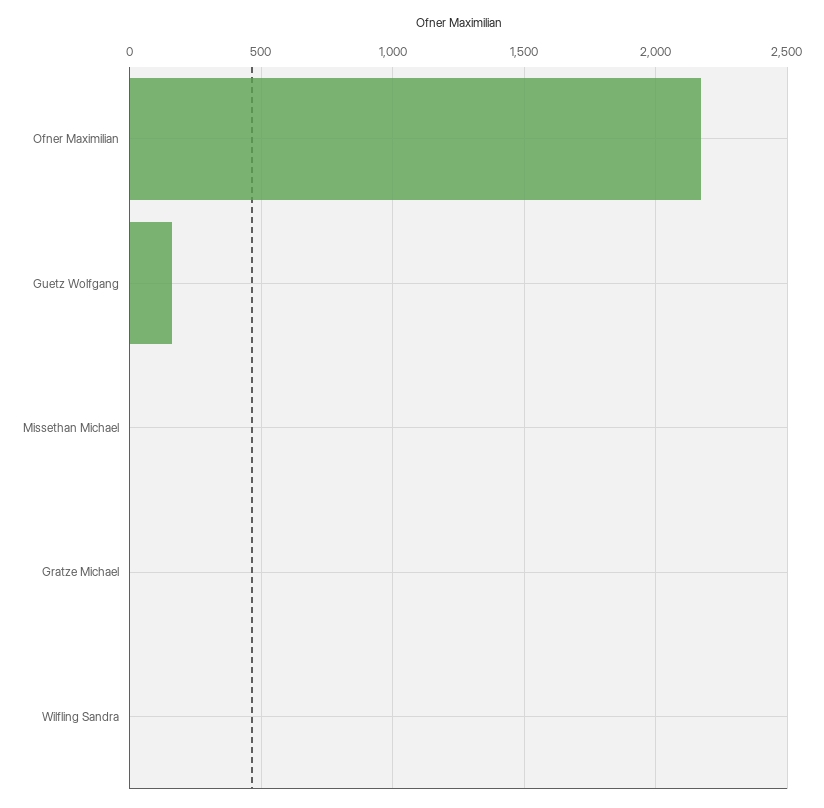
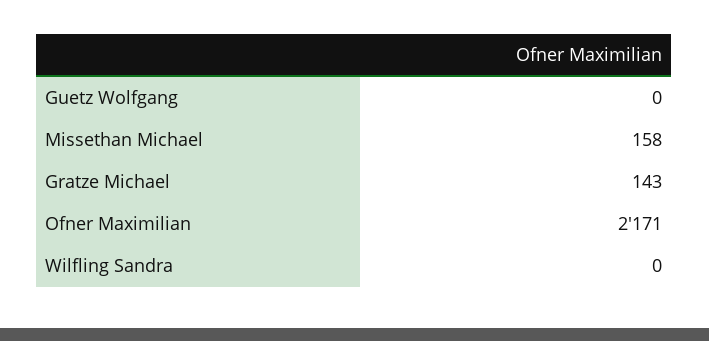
  {
    "Ofner Maximilian": 2171,
-   "Guetz Wolfgang": 150,
+   "Guetz Wolfgang": 0,
-   "Missethan Michael": 0,
+   "Missethan Michael": 158,
-   "Gratze Michael": 0,
+   "Gratze Michael": 143,
    "Wilfling Sandra": 0
  }

